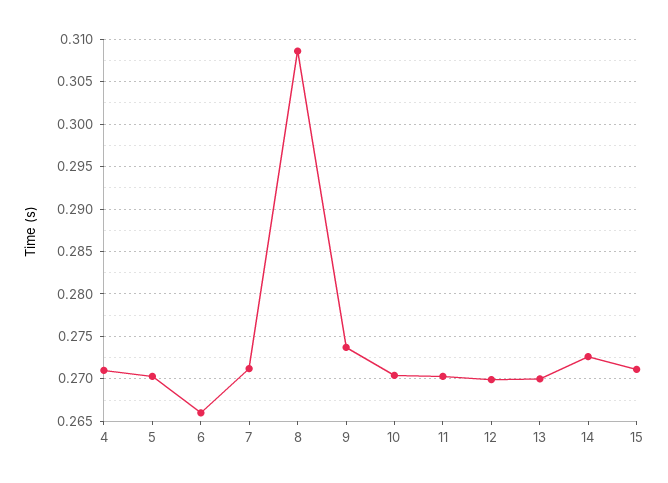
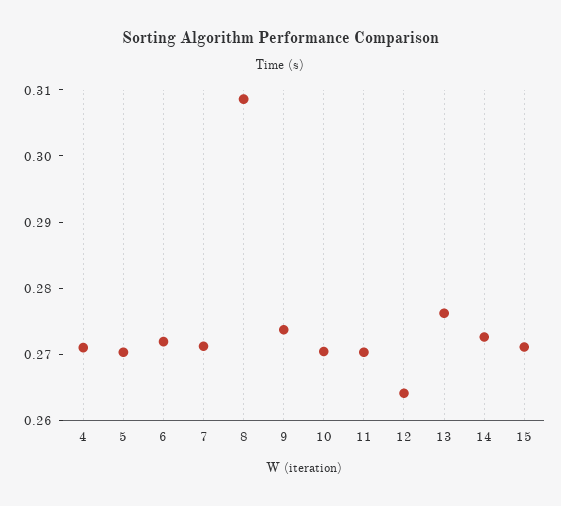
  {
    "4": 0.271,
    "5": 0.27,
-   "6": 0.266,
+   "6": 0.272,
    "7": 0.271,
    "8": 0.309,
    "9": 0.274,
    "10": 0.27,
    "11": 0.27,
-   "12": 0.27,
+   "12": 0.264,
-   "13": 0.27,
+   "13": 0.276,
    "14": 0.273,
    "15": 0.271
  }

